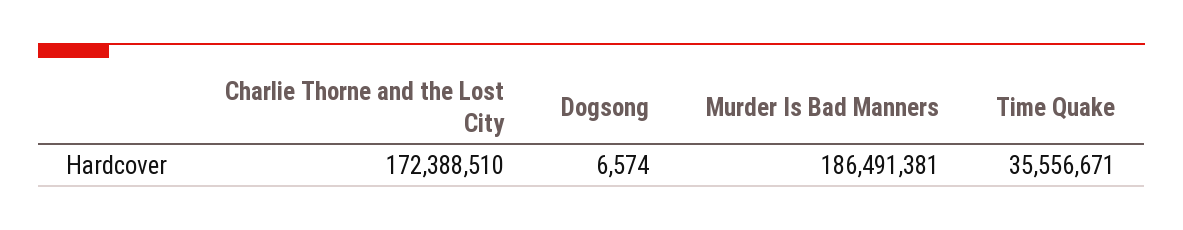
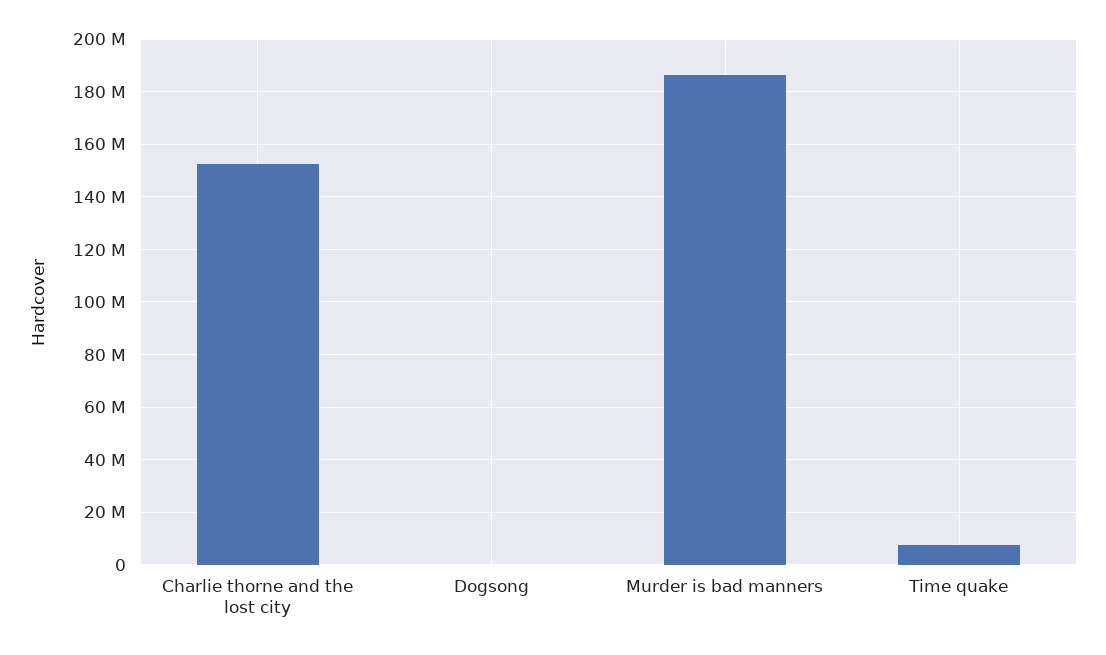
  {
-   "Charlie Thorne and the Lost City": 172388510,
+   "Charlie Thorne and the Lost City": 152500000,
    "Dogsong": 6574,
    "Murder Is Bad Manners": 186491381,
-   "Time Quake": 35556671
+   "Time Quake": 7500000
  }

